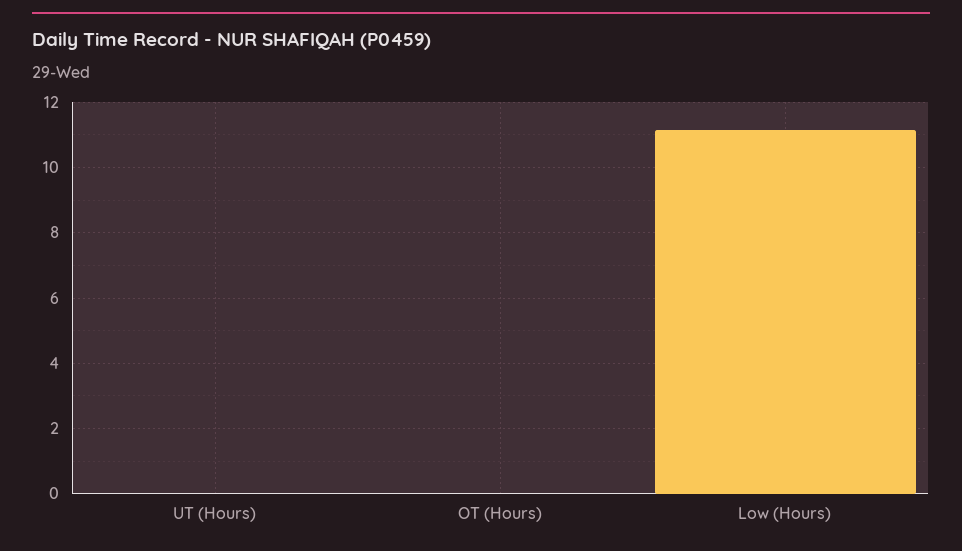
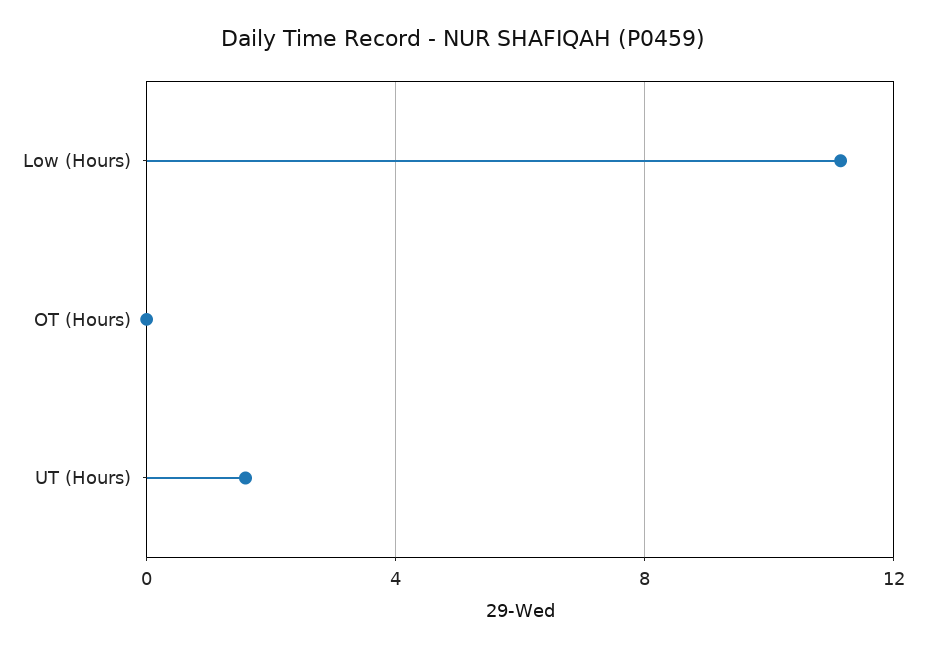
  {
-   "UT (Hours)": 0,
+   "UT (Hours)": 1.5,
    "OT (Hours)": 0,
    "Low (Hours)": 11.2
  }

